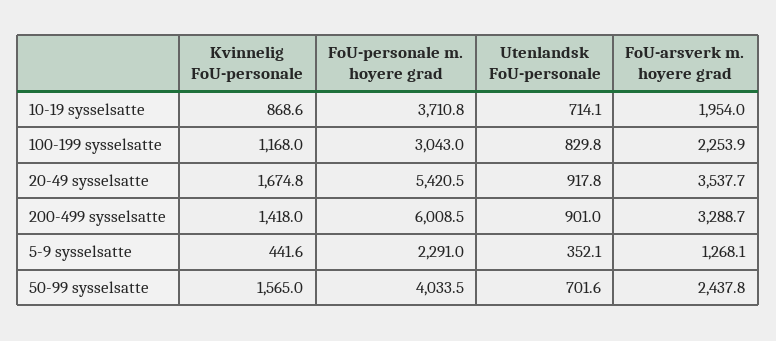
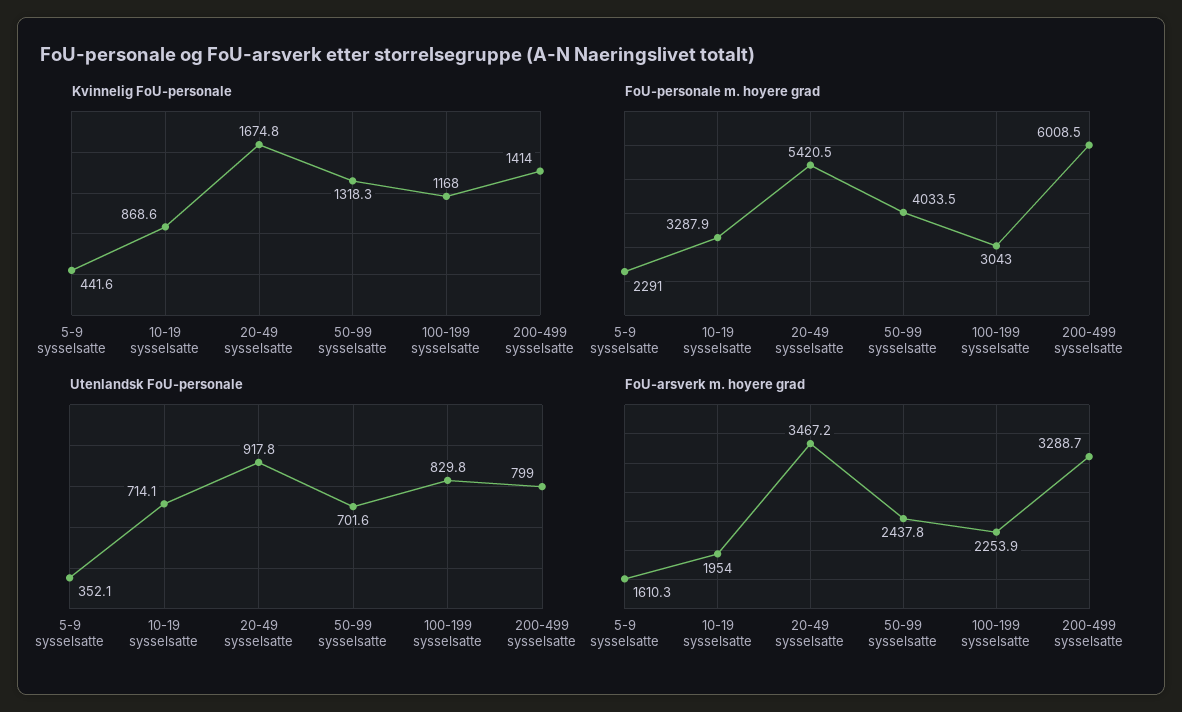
  {
    "Kvinnelig FoU-personale": {
      "10-19 sysselsatte": 868.6,
      "100-199 sysselsatte": 1168,
      "20-49 sysselsatte": 1674.8,
-     "200-499 sysselsatte": 1418,
+     "200-499 sysselsatte": 1414,
      "5-9 sysselsatte": 441.6,
-     "50-99 sysselsatte": 1565
+     "50-99 sysselsatte": 1318.3
    },
    "FoU-personale m. hoyere grad": {
-     "10-19 sysselsatte": 3710.8,
+     "10-19 sysselsatte": 3287.9,
      "100-199 sysselsatte": 3043,
      "20-49 sysselsatte": 5420.5,
      "200-499 sysselsatte": 6008.5,
      "5-9 sysselsatte": 2291,
      "50-99 sysselsatte": 4033.5
    },
    "Utenlandsk FoU-personale": {
      "10-19 sysselsatte": 714.1,
      "100-199 sysselsatte": 829.8,
      "20-49 sysselsatte": 917.8,
-     "200-499 sysselsatte": 901,
+     "200-499 sysselsatte": 799,
      "5-9 sysselsatte": 352.1,
      "50-99 sysselsatte": 701.6
    },
    "FoU-arsverk m. hoyere grad": {
      "10-19 sysselsatte": 1954,
      "100-199 sysselsatte": 2253.9,
-     "20-49 sysselsatte": 3537.7,
+     "20-49 sysselsatte": 3467.2,
      "200-499 sysselsatte": 3288.7,
-     "5-9 sysselsatte": 1268.1,
+     "5-9 sysselsatte": 1610.3,
      "50-99 sysselsatte": 2437.8
    }
  }

